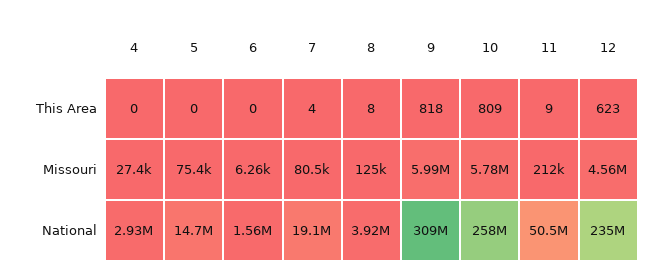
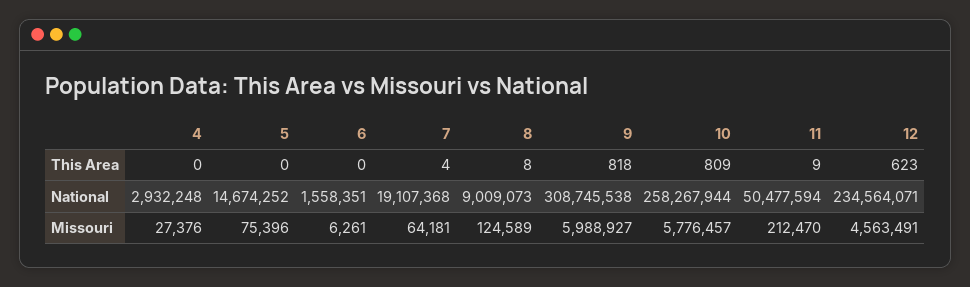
  {
    "4": {
      "This Area": 0,
      "Missouri": 27376,
      "National": 2932248
    },
    "5": {
      "This Area": 0,
      "Missouri": 75396,
      "National": 14674252
    },
    "6": {
      "This Area": 0,
      "Missouri": 6261,
      "National": 1558351
    },
    "7": {
      "This Area": 4,
-     "Missouri": 80500,
+     "Missouri": 64181,
      "National": 19107368
    },
    "8": {
      "This Area": 8,
      "Missouri": 124589,
-     "National": 3920000
+     "National": 9009073
    },
    "9": {
      "This Area": 818,
      "Missouri": 5988927,
      "National": 308745538
    },
    "10": {
      "This Area": 809,
      "Missouri": 5776457,
      "National": 258267944
    },
    "11": {
      "This Area": 9,
      "Missouri": 212470,
      "National": 50477594
    },
    "12": {
      "This Area": 623,
      "Missouri": 4563491,
      "National": 234564071
    }
  }

